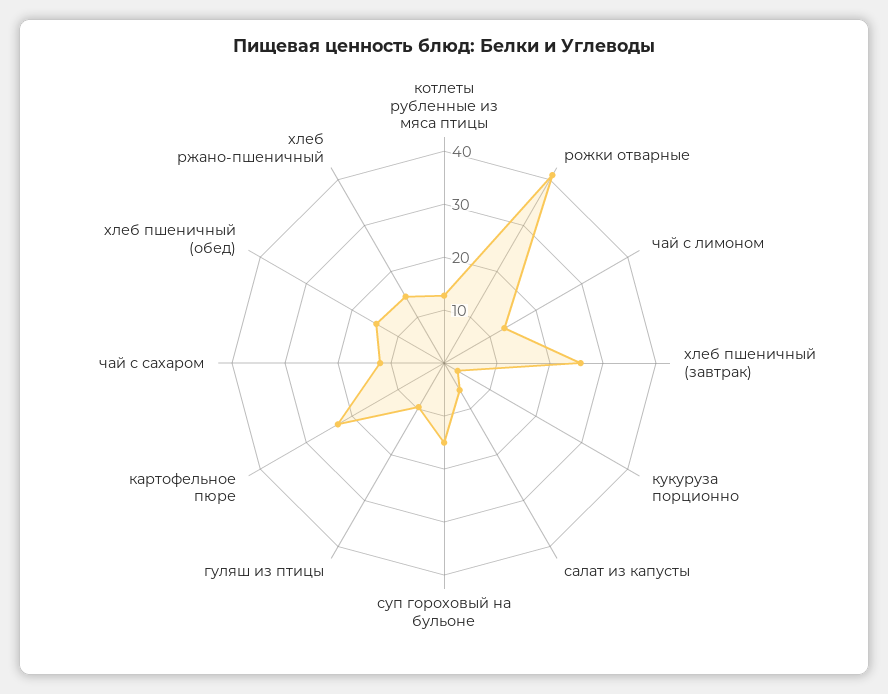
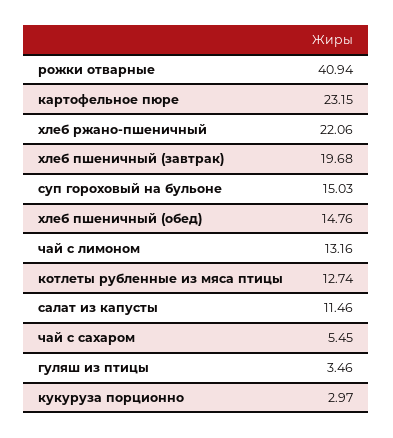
  {
    "котлеты рубленные из мяса птицы": 12.74,
    "рожки отварные": 40.94,
    "чай с лимоном": 13.16,
-   "хлеб пшеничный (завтрак)": 26,
+   "хлеб пшеничный (завтрак)": 19.68,
    "кукуруза порционно": 2.97,
-   "салат из капусты": 6,
+   "салат из капусты": 11.46,
    "суп гороховый на бульоне": 15.03,
-   "гуляш из птицы": 10,
+   "гуляш из птицы": 3.46,
    "картофельное пюре": 23.15,
-   "чай с сахаром": 12,
+   "чай с сахаром": 5.45,
    "хлеб пшеничный (обед)": 14.76,
-   "хлеб ржано-пшеничный": 14
+   "хлеб ржано-пшеничный": 22.06
  }

